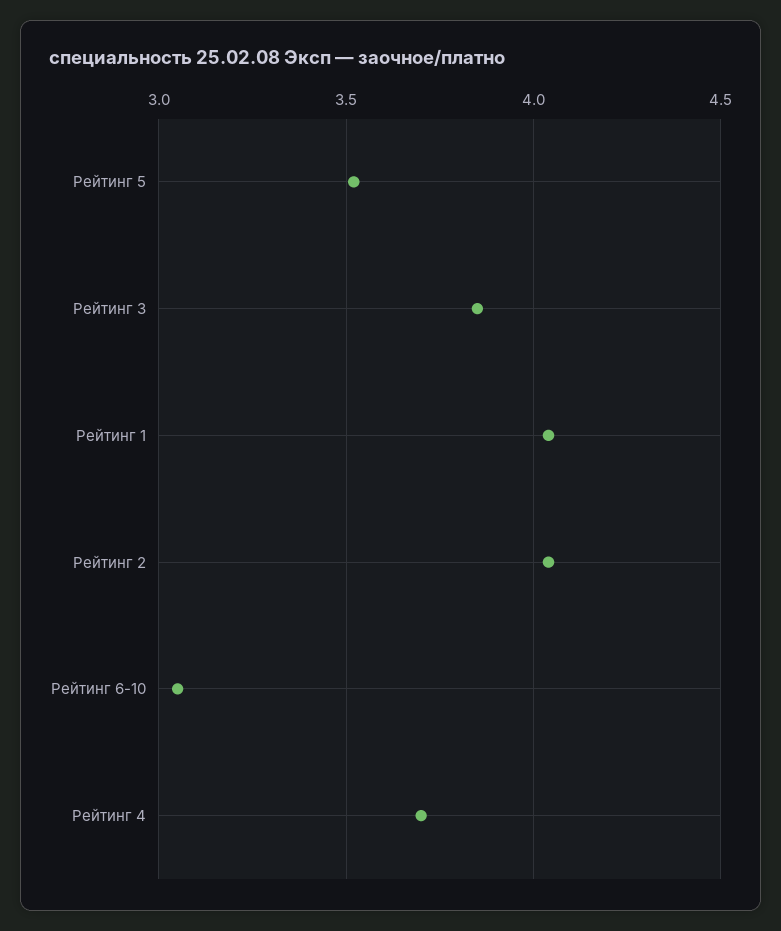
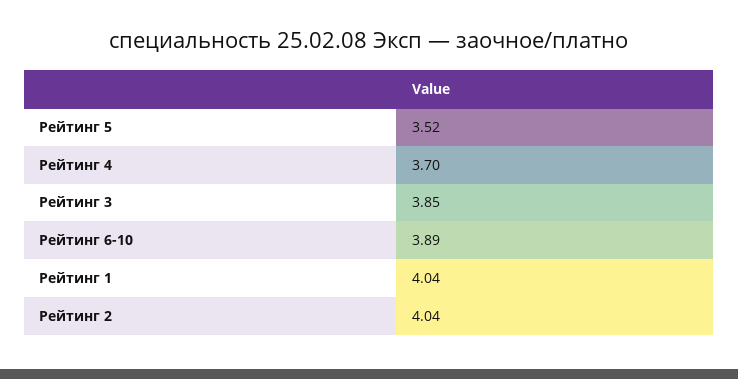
  {
    "Рейтинг 5": 3.52,
    "Рейтинг 3": 3.85,
    "Рейтинг 1": 4.04,
    "Рейтинг 2": 4.04,
-   "Рейтинг 6-10": 3.05,
+   "Рейтинг 6-10": 3.89,
    "Рейтинг 4": 3.7
  }

